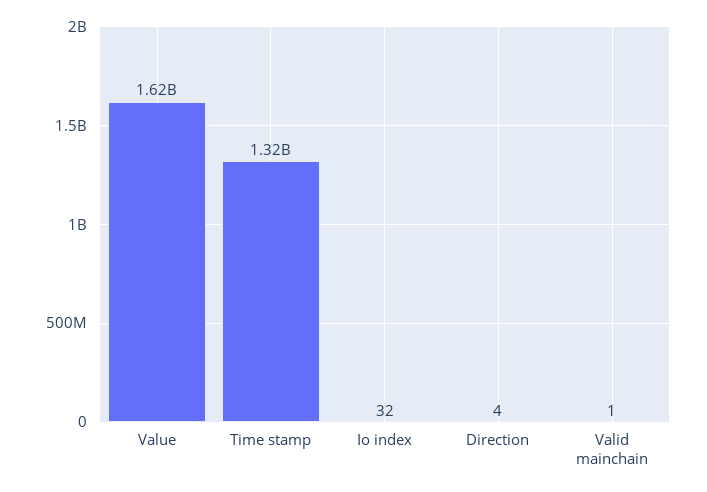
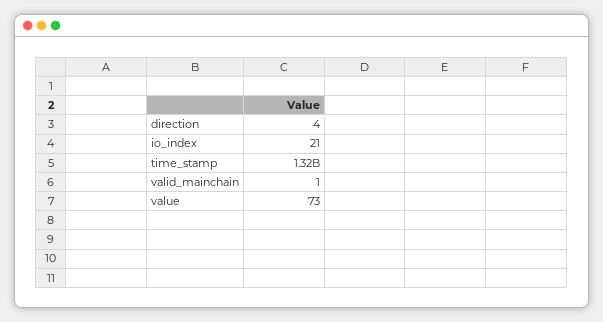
  {
-   "Value": 1620000000,
+   "Value": 73,
    "Time stamp": 1320000000,
-   "Io index": 32,
+   "Io index": 21,
    "Direction": 4,
    "Valid mainchain": 1
  }

